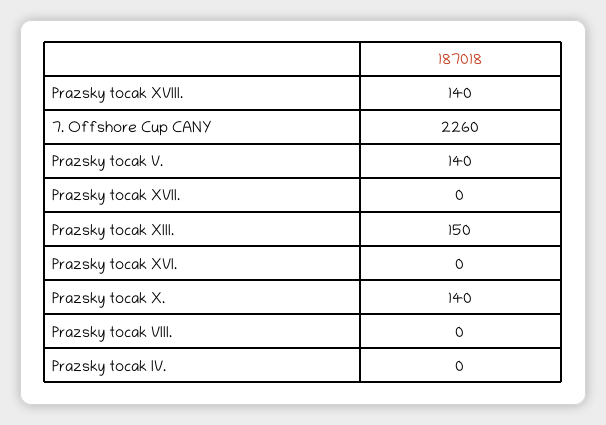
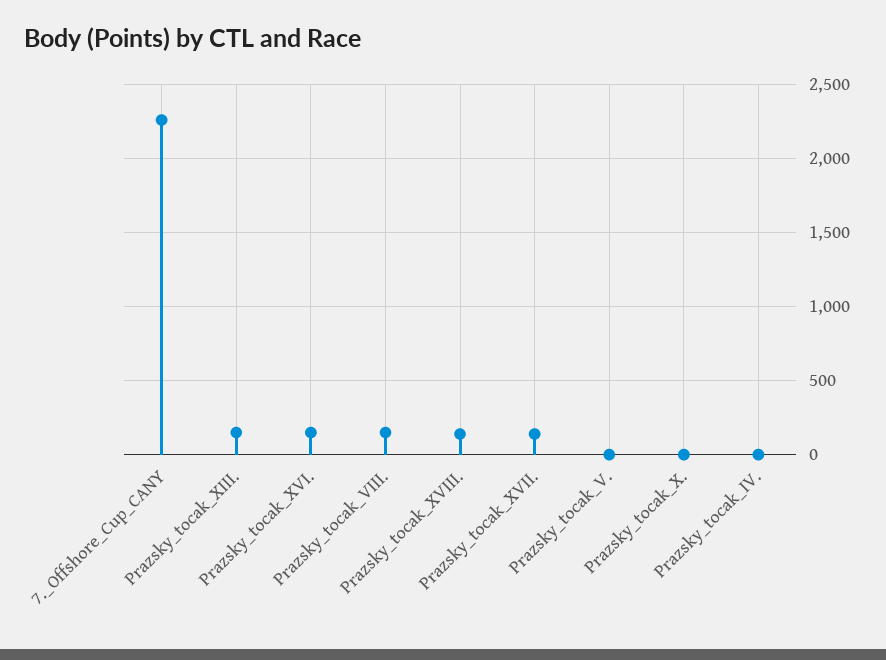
  {
    "Prazsky tocak XVIII.": 140,
    "7. Offshore Cup CANY": 2260,
-   "Prazsky tocak V.": 140,
+   "Prazsky tocak V.": 0,
-   "Prazsky tocak XVII.": 0,
+   "Prazsky tocak XVII.": 150,
    "Prazsky tocak XIII.": 150,
-   "Prazsky tocak XVI.": 0,
+   "Prazsky tocak XVI.": 150,
-   "Prazsky tocak X.": 140,
+   "Prazsky tocak X.": 0,
-   "Prazsky tocak VIII.": 0,
+   "Prazsky tocak VIII.": 150,
    "Prazsky tocak IV.": 0
  }

